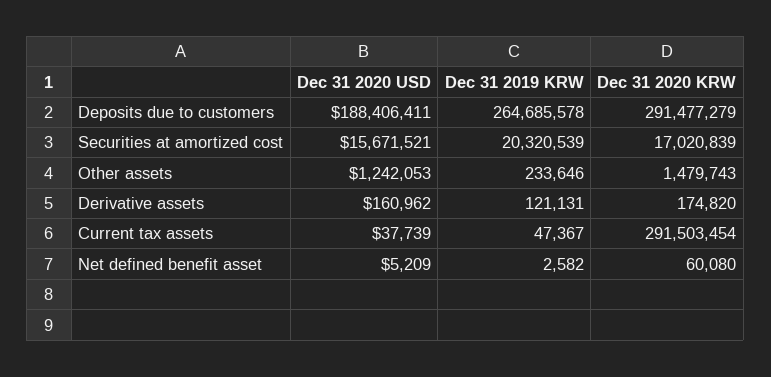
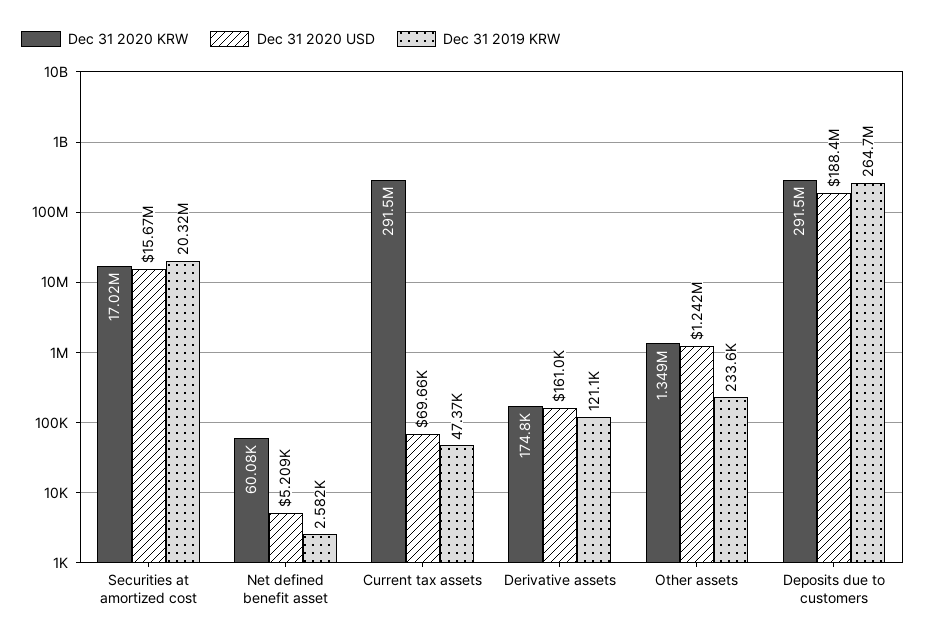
  {
    "Dec 31 2020 USD": {
      "Deposits due to customers": 188406411,
      "Securities at amortized cost": 15671521,
      "Other assets": 1242053,
      "Derivative assets": 160962,
-     "Current tax assets": 37739,
+     "Current tax assets": 69660,
      "Net defined benefit asset": 5209
    },
    "Dec 31 2019 KRW": {
      "Deposits due to customers": 264685578,
      "Securities at amortized cost": 20320539,
      "Other assets": 233646,
      "Derivative assets": 121131,
      "Current tax assets": 47367,
      "Net defined benefit asset": 2582
    },
    "Dec 31 2020 KRW": {
      "Deposits due to customers": 291477279,
      "Securities at amortized cost": 17020839,
-     "Other assets": 1479743,
+     "Other assets": 1349000,
      "Derivative assets": 174820,
      "Current tax assets": 291503454,
      "Net defined benefit asset": 60080
    }
  }

